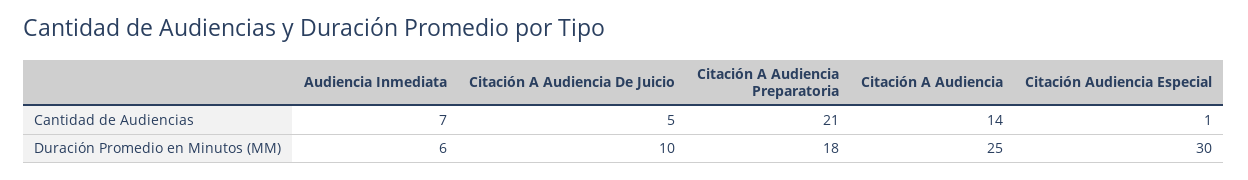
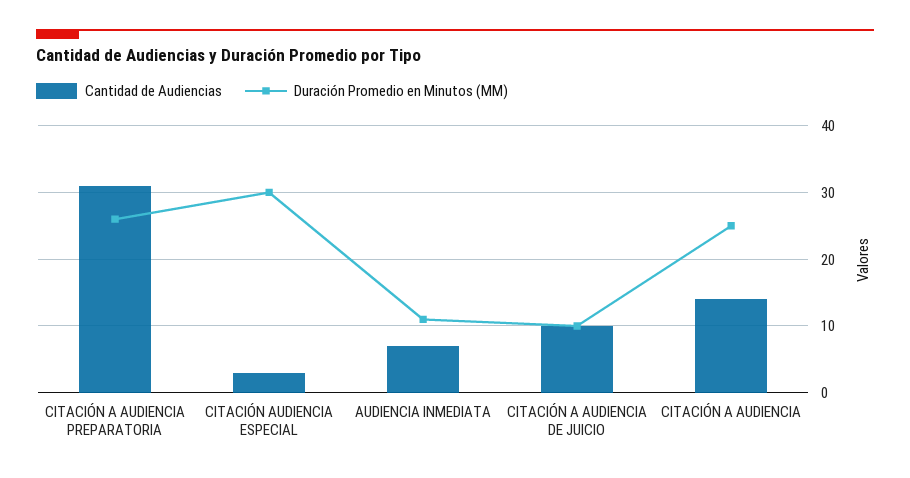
  {
    "Cantidad de Audiencias": {
      "Audiencia Inmediata": 7,
-     "Citación A Audiencia De Juicio": 5,
+     "Citación A Audiencia De Juicio": 10,
-     "Citación A Audiencia Preparatoria": 21,
+     "Citación A Audiencia Preparatoria": 31,
      "Citación A Audiencia": 14,
-     "Citación Audiencia Especial": 1
+     "Citación Audiencia Especial": 3
    },
    "Duración Promedio en Minutos (MM)": {
-     "Audiencia Inmediata": 6,
+     "Audiencia Inmediata": 11,
      "Citación A Audiencia De Juicio": 10,
-     "Citación A Audiencia Preparatoria": 18,
+     "Citación A Audiencia Preparatoria": 26,
      "Citación A Audiencia": 25,
      "Citación Audiencia Especial": 30
    }
  }

